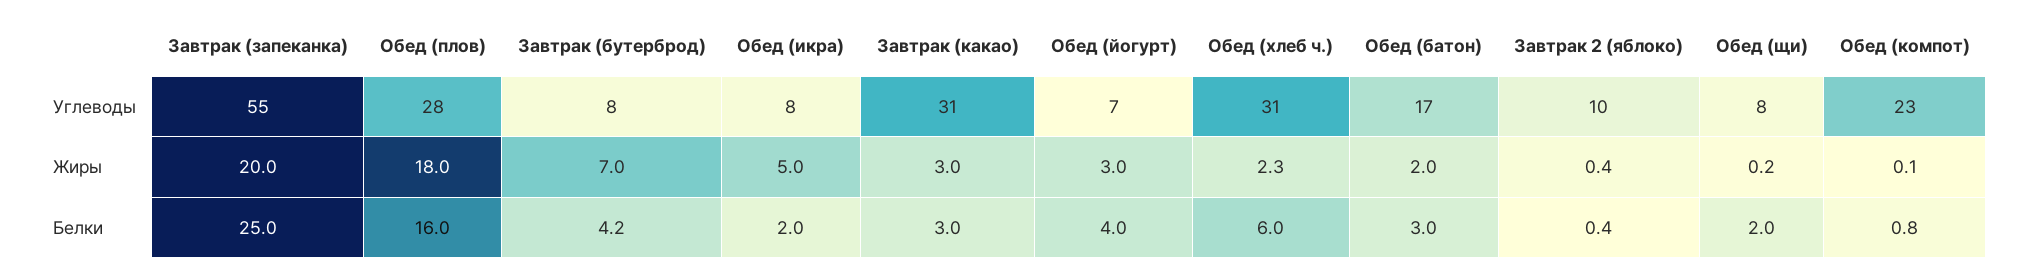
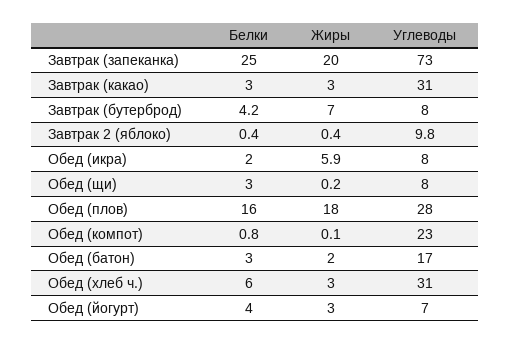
  {
    "Завтрак (запеканка)": {
-     "Углеводы": 55,
+     "Углеводы": 73,
      "Жиры": 20,
      "Белки": 25
    },
    "Обед (плов)": {
      "Углеводы": 28,
      "Жиры": 18,
      "Белки": 16
    },
    "Завтрак (бутерброд)": {
      "Углеводы": 8,
      "Жиры": 7,
      "Белки": 4.2
    },
    "Обед (икра)": {
      "Углеводы": 8,
-     "Жиры": 5,
+     "Жиры": 5.9,
      "Белки": 2
    },
    "Завтрак (какао)": {
      "Углеводы": 31,
      "Жиры": 3,
      "Белки": 3
    },
    "Обед (йогурт)": {
      "Углеводы": 7,
      "Жиры": 3,
      "Белки": 4
    },
    "Обед (хлеб ч.)": {
      "Углеводы": 31,
-     "Жиры": 2.3,
+     "Жиры": 3,
      "Белки": 6
    },
    "Обед (батон)": {
      "Углеводы": 17,
      "Жиры": 2,
      "Белки": 3
    },
    "Завтрак 2 (яблоко)": {
      "Углеводы": 9.8,
      "Жиры": 0.4,
      "Белки": 0.4
    },
    "Обед (щи)": {
      "Углеводы": 8,
      "Жиры": 0.2,
-     "Белки": 2
+     "Белки": 3
    },
    "Обед (компот)": {
      "Углеводы": 23,
      "Жиры": 0.1,
      "Белки": 0.8
    }
  }

